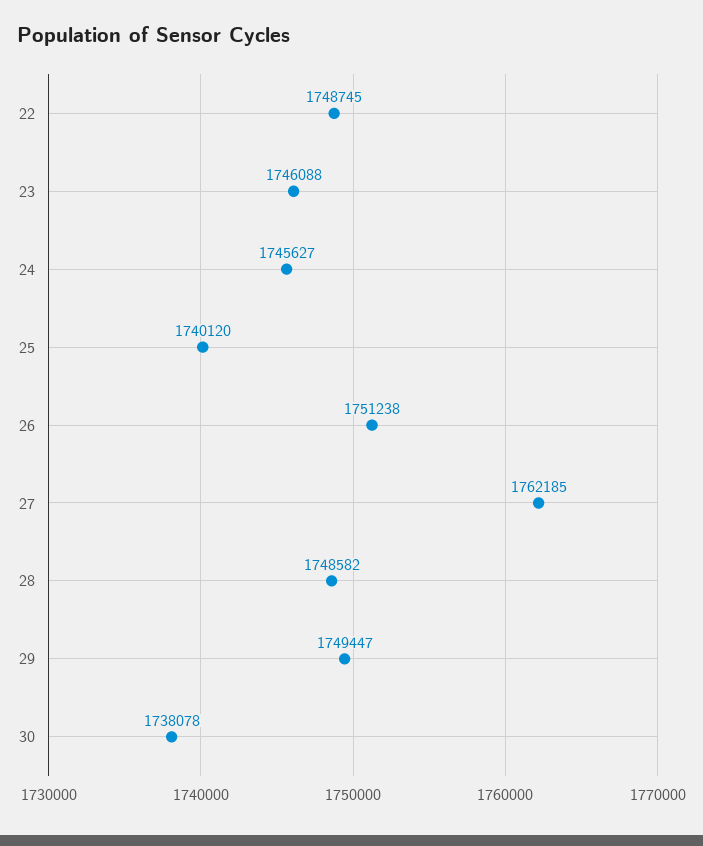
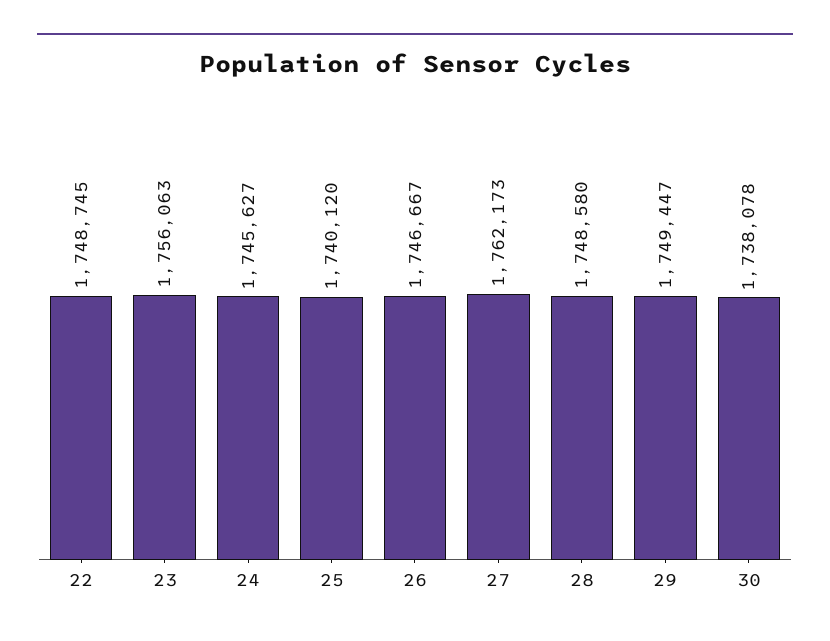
  {
    "22": 1748745,
-   "23": 1746088,
+   "23": 1756063,
    "24": 1745627,
    "25": 1740120,
-   "26": 1751238,
+   "26": 1746667,
-   "27": 1762185,
+   "27": 1762173,
-   "28": 1748582,
+   "28": 1748580,
    "29": 1749447,
    "30": 1738078
  }

